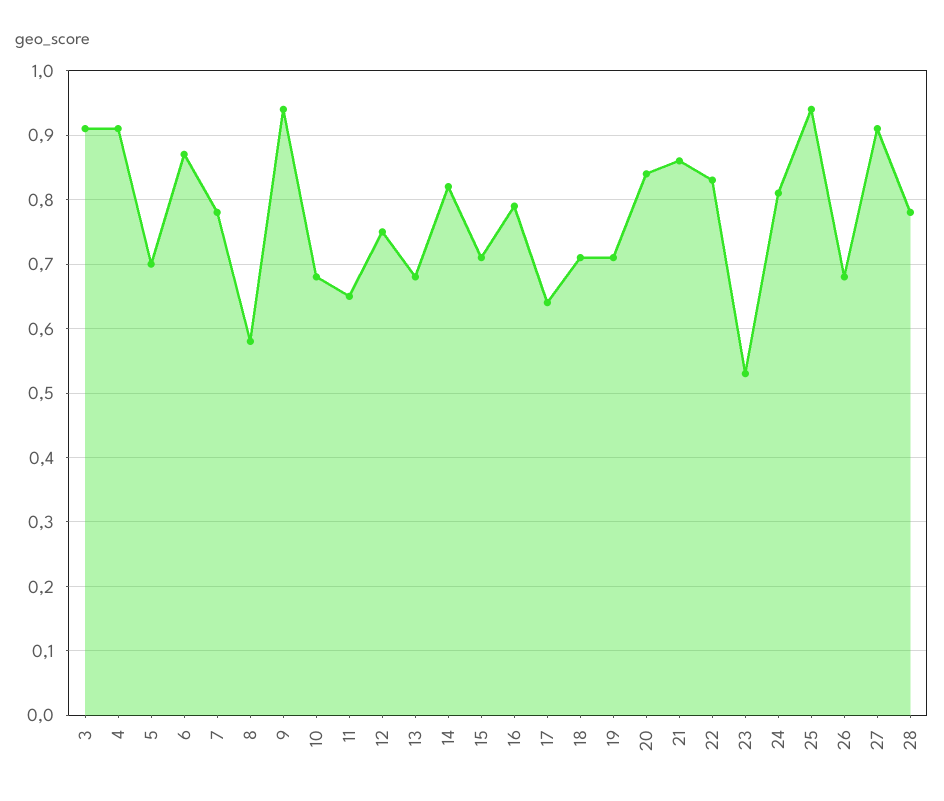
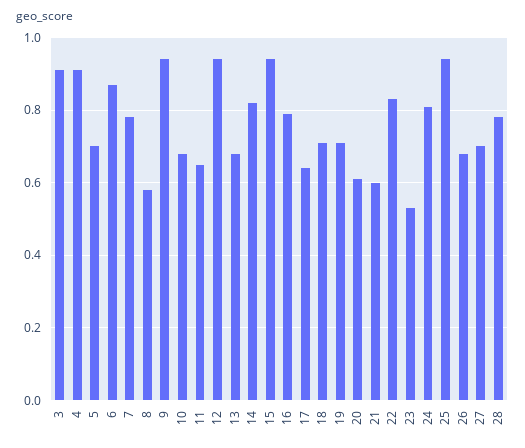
  {
    "3": 0.91,
    "4": 0.91,
    "5": 0.7,
    "6": 0.87,
    "7": 0.78,
    "8": 0.58,
    "9": 0.94,
    "10": 0.68,
    "11": 0.65,
-   "12": 0.75,
+   "12": 0.95,
    "13": 0.68,
    "14": 0.82,
-   "15": 0.71,
+   "15": 0.95,
    "16": 0.79,
    "17": 0.64,
    "18": 0.71,
    "19": 0.71,
-   "20": 0.84,
+   "20": 0.6,
-   "21": 0.86,
+   "21": 0.6,
    "22": 0.83,
    "23": 0.53,
    "24": 0.81,
    "25": 0.94,
    "26": 0.68,
-   "27": 0.91,
+   "27": 0.7,
    "28": 0.78
  }

